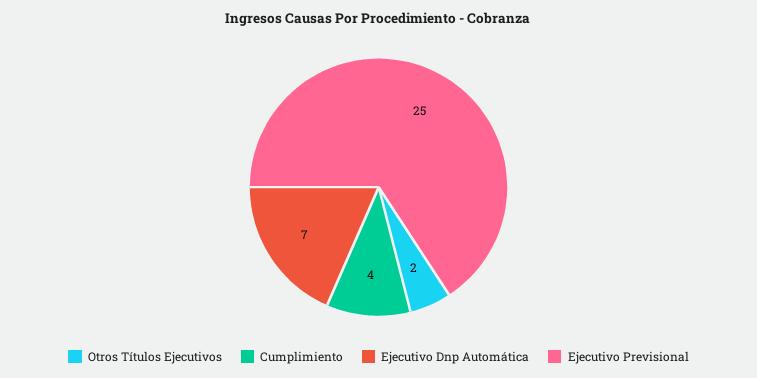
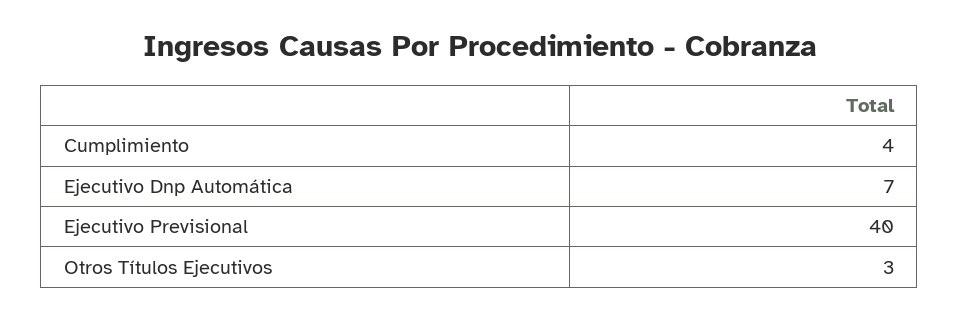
  {
-   "Otros Títulos Ejecutivos": 2,
+   "Otros Títulos Ejecutivos": 3,
    "Cumplimiento": 4,
    "Ejecutivo Dnp Automática": 7,
-   "Ejecutivo Previsional": 25
+   "Ejecutivo Previsional": 40
  }

